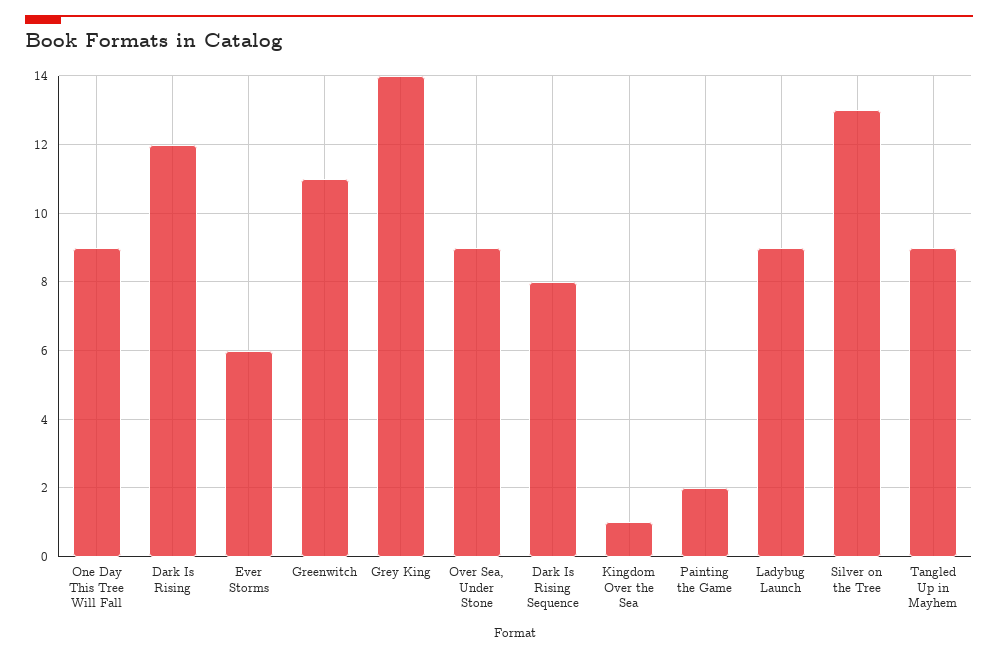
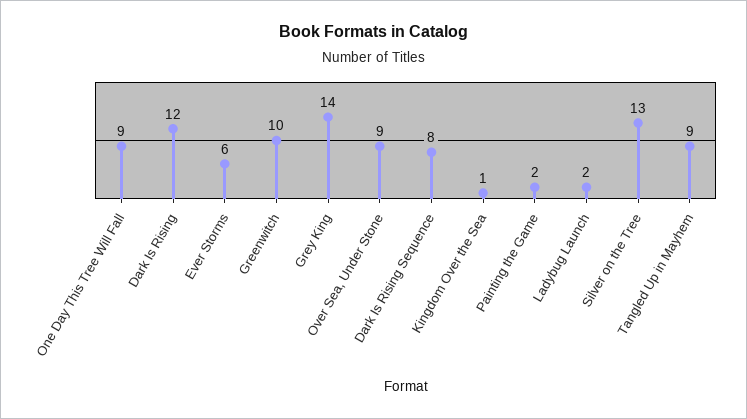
  {
    "One Day This Tree Will Fall": 9,
    "Dark Is Rising": 12,
    "Ever Storms": 6,
-   "Greenwitch": 11,
+   "Greenwitch": 10,
    "Grey King": 14,
    "Over Sea, Under Stone": 9,
    "Dark Is Rising Sequence": 8,
    "Kingdom Over the Sea": 1,
    "Painting the Game": 2,
-   "Ladybug Launch": 9,
+   "Ladybug Launch": 2,
    "Silver on the Tree": 13,
    "Tangled Up in Mayhem": 9
  }

